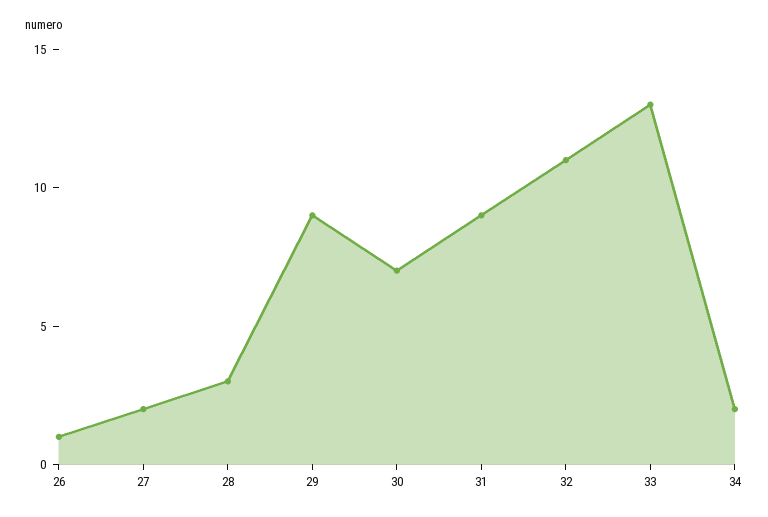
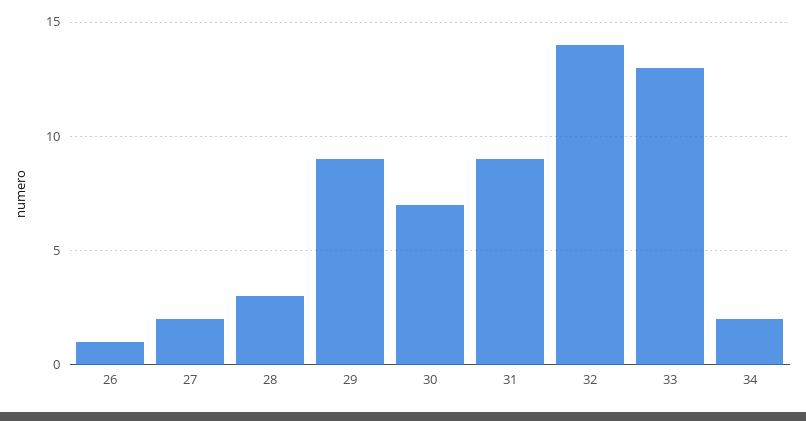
  {
    "26": 1,
    "27": 2,
    "28": 3,
    "29": 9,
    "30": 7,
    "31": 9,
-   "32": 11,
+   "32": 14,
    "33": 13,
    "34": 2
  }

